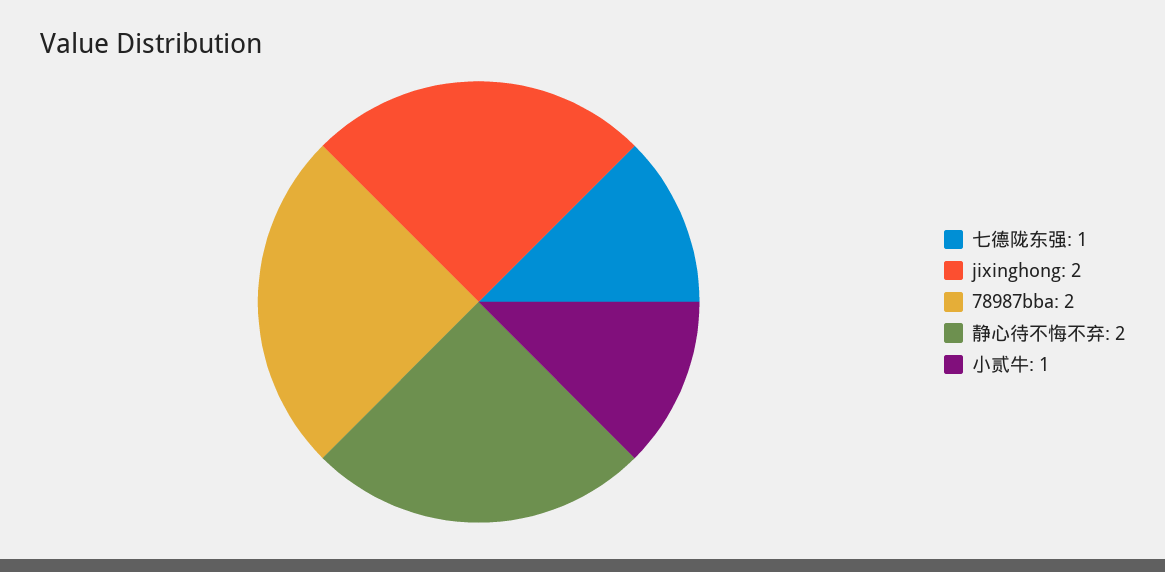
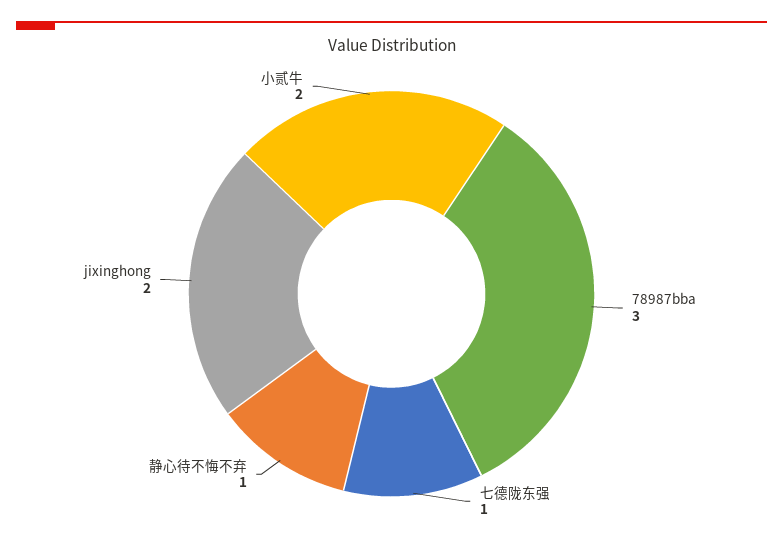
  {
    "七德陇东强": 1,
    "jixinghong": 2,
-   "78987bba": 2,
+   "78987bba": 3,
-   "静心待不悔不弃": 2,
+   "静心待不悔不弃": 1,
-   "小贰牛": 1
+   "小贰牛": 2
  }

